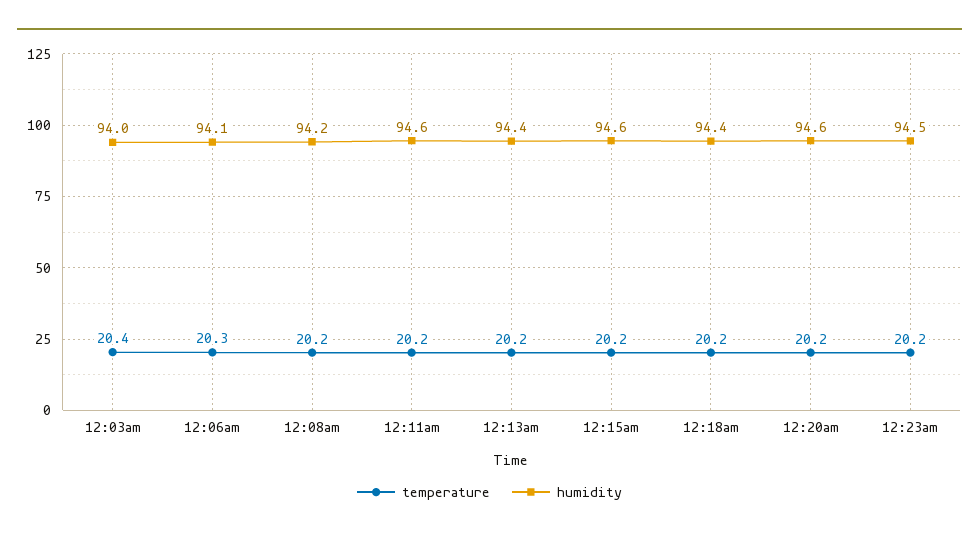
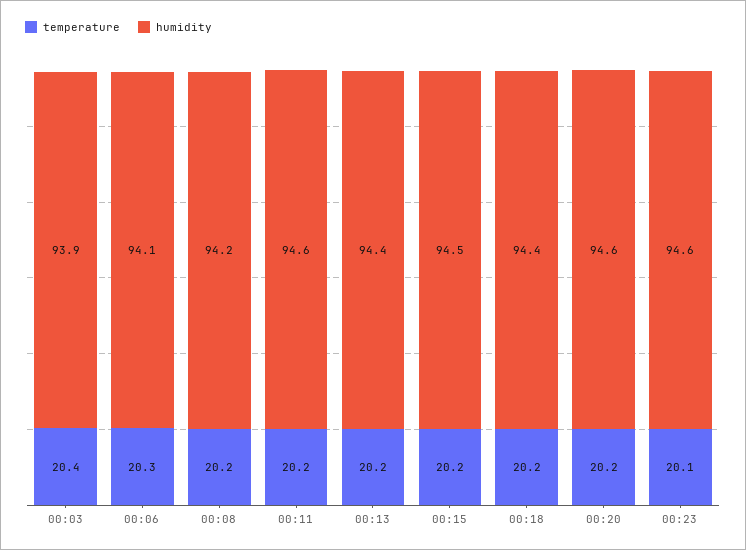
  {
    "temperature": {
      "12:03am": 20.4,
      "12:06am": 20.3,
      "12:08am": 20.2,
      "12:11am": 20.2,
      "12:13am": 20.2,
      "12:15am": 20.2,
      "12:18am": 20.2,
      "12:20am": 20.2,
-     "12:23am": 20.2
+     "12:23am": 20.1
    },
    "humidity": {
-     "12:03am": 94,
+     "12:03am": 93.9,
      "12:06am": 94.1,
      "12:08am": 94.2,
      "12:11am": 94.6,
      "12:13am": 94.4,
-     "12:15am": 94.6,
+     "12:15am": 94.5,
      "12:18am": 94.4,
      "12:20am": 94.6,
-     "12:23am": 94.5
+     "12:23am": 94.6
    }
  }

